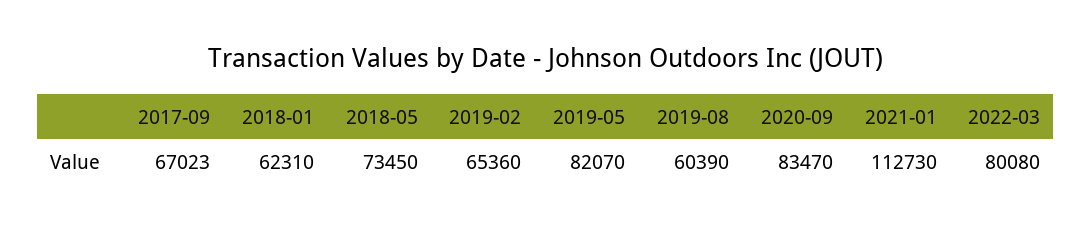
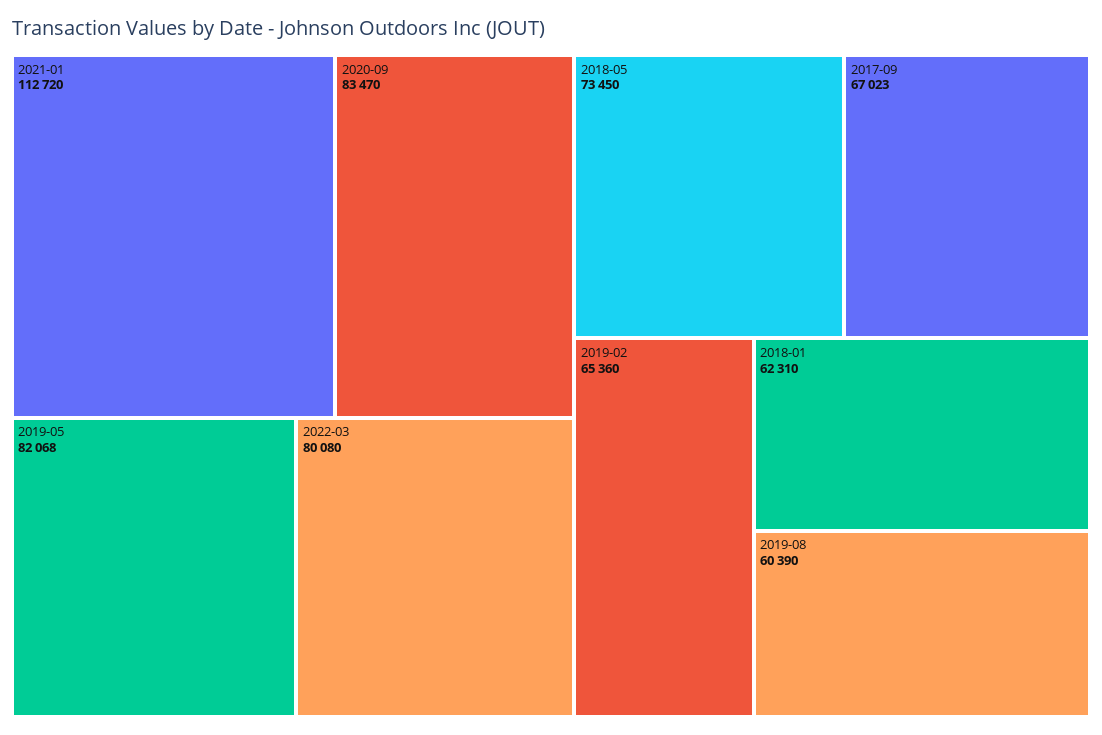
  {
    "2017-09": 67023,
    "2018-01": 62310,
    "2018-05": 73450,
    "2019-02": 65360,
-   "2019-05": 82070,
+   "2019-05": 82068,
    "2019-08": 60390,
    "2020-09": 83470,
-   "2021-01": 112730,
+   "2021-01": 112720,
    "2022-03": 80080
  }

